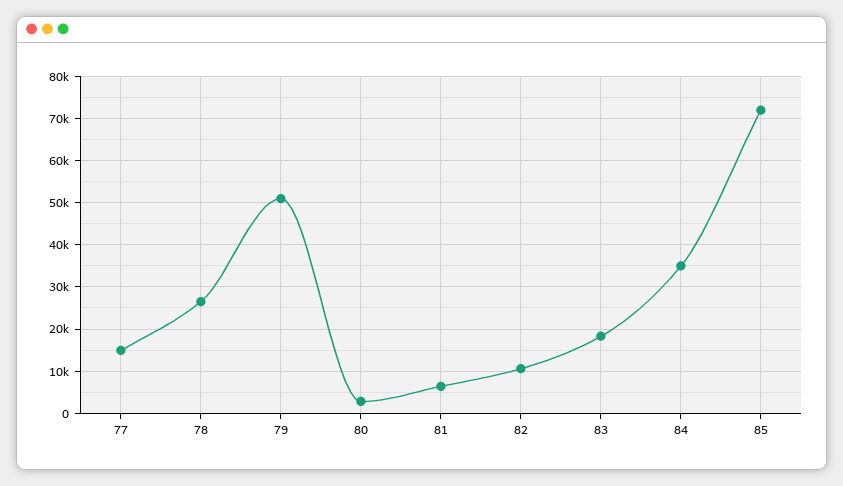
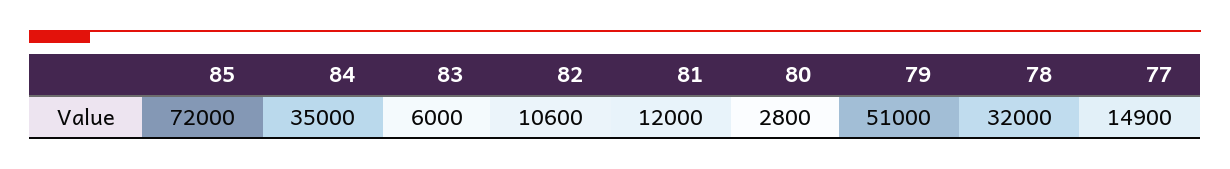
  {
    "77": 14900,
-   "78": 26000,
+   "78": 32000,
    "79": 51000,
    "80": 2800,
-   "81": 6000,
+   "81": 12000,
    "82": 10600,
-   "83": 18000,
+   "83": 6000,
    "84": 35000,
    "85": 72000
  }

